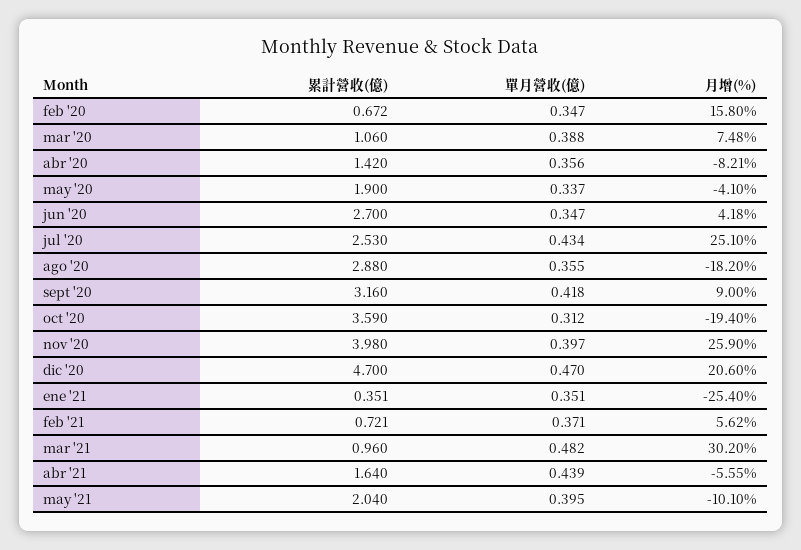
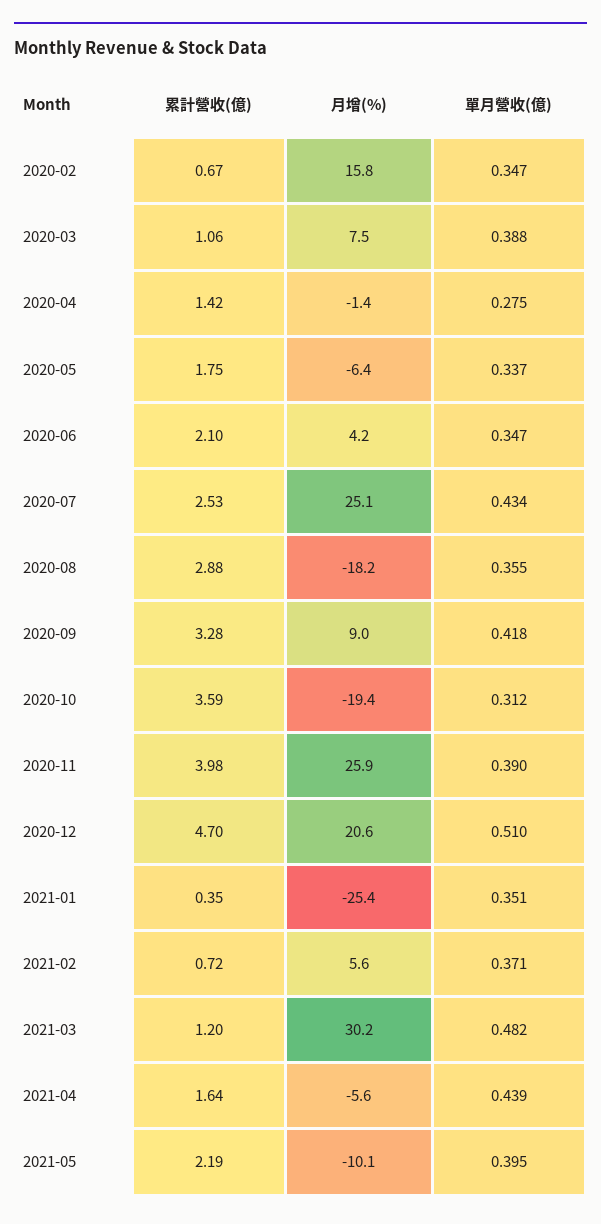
  {
    "累計營收(億)": {
      "feb '20": 0.672,
      "mar '20": 1.06,
      "abr '20": 1.42,
-     "may '20": 1.9,
+     "may '20": 1.75,
-     "jun '20": 2.7,
+     "jun '20": 2.1,
      "jul '20": 2.53,
      "ago '20": 2.88,
-     "sept '20": 3.16,
+     "sept '20": 3.28,
      "oct '20": 3.59,
      "nov '20": 3.98,
      "dic '20": 4.7,
      "ene '21": 0.351,
      "feb '21": 0.721,
-     "mar '21": 0.96,
+     "mar '21": 1.2,
      "abr '21": 1.64,
-     "may '21": 2.04
+     "may '21": 2.19
    },
    "單月營收(億)": {
      "feb '20": 0.347,
      "mar '20": 0.388,
-     "abr '20": 0.356,
+     "abr '20": 0.275,
      "may '20": 0.337,
      "jun '20": 0.347,
      "jul '20": 0.434,
      "ago '20": 0.355,
      "sept '20": 0.418,
      "oct '20": 0.312,
-     "nov '20": 0.397,
+     "nov '20": 0.39,
-     "dic '20": 0.47,
+     "dic '20": 0.51,
      "ene '21": 0.351,
      "feb '21": 0.371,
      "mar '21": 0.482,
      "abr '21": 0.439,
      "may '21": 0.395
    },
    "月增(%)": {
      "feb '20": 15.8,
      "mar '20": 7.48,
-     "abr '20": -8.21,
+     "abr '20": -1.4,
-     "may '20": -4.1,
+     "may '20": -6.4,
      "jun '20": 4.18,
      "jul '20": 25.1,
      "ago '20": -18.2,
      "sept '20": 9,
      "oct '20": -19.4,
      "nov '20": 25.9,
      "dic '20": 20.6,
      "ene '21": -25.4,
      "feb '21": 5.62,
      "mar '21": 30.2,
      "abr '21": -5.55,
      "may '21": -10.1
    }
  }

